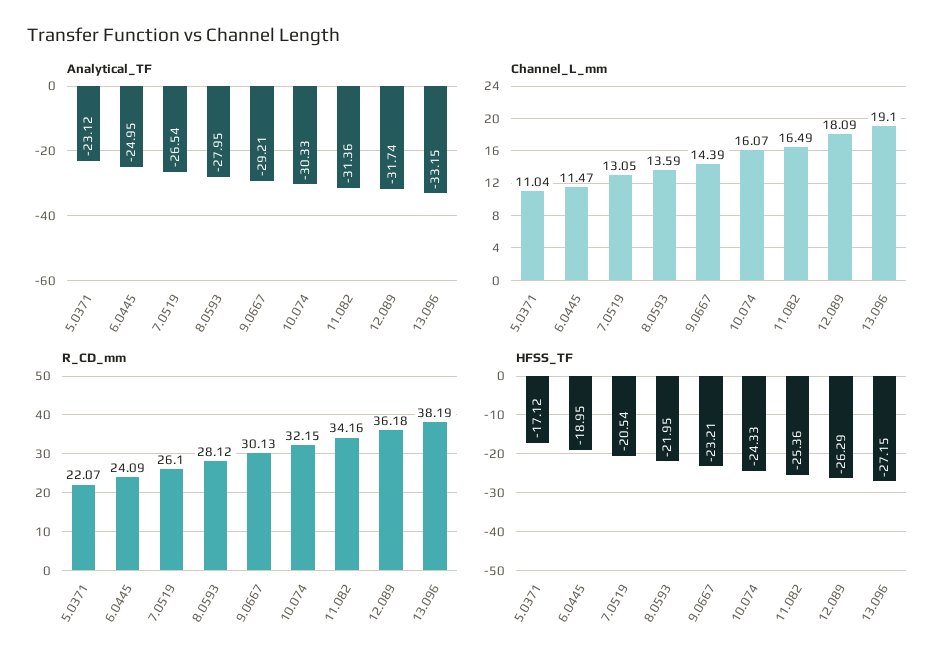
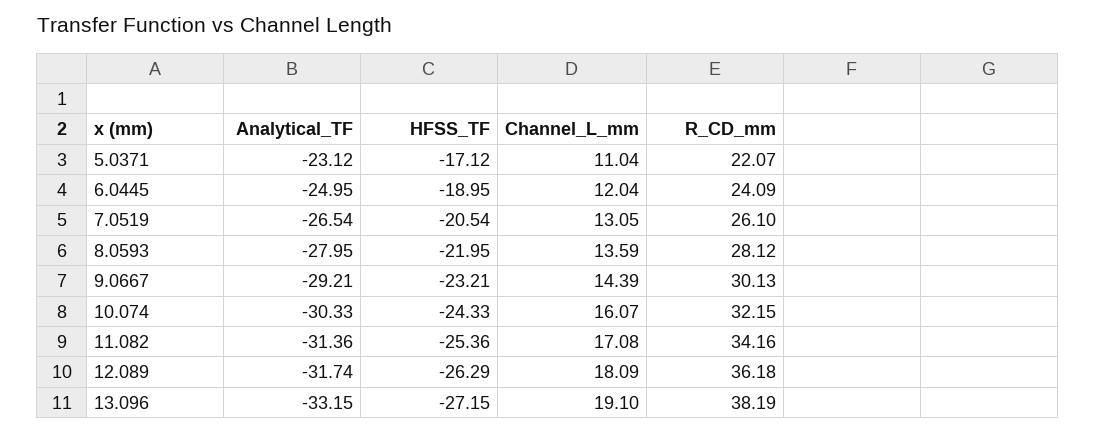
  {
    "Analytical_TF": {
      "5.0371": -23.12,
      "6.0445": -24.95,
      "7.0519": -26.54,
      "8.0593": -27.95,
      "9.0667": -29.21,
      "10.074": -30.33,
      "11.082": -31.36,
      "12.089": -31.74,
      "13.096": -33.15
    },
    "Channel_L_mm": {
      "5.0371": 11.04,
-     "6.0445": 11.47,
+     "6.0445": 12.04,
      "7.0519": 13.05,
      "8.0593": 13.59,
      "9.0667": 14.39,
      "10.074": 16.07,
-     "11.082": 16.49,
+     "11.082": 17.08,
      "12.089": 18.09,
      "13.096": 19.1
    },
    "R_CD_mm": {
      "5.0371": 22.07,
      "6.0445": 24.09,
      "7.0519": 26.1,
      "8.0593": 28.12,
      "9.0667": 30.13,
      "10.074": 32.15,
      "11.082": 34.16,
      "12.089": 36.18,
      "13.096": 38.19
    },
    "HFSS_TF": {
      "5.0371": -17.12,
      "6.0445": -18.95,
      "7.0519": -20.54,
      "8.0593": -21.95,
      "9.0667": -23.21,
      "10.074": -24.33,
      "11.082": -25.36,
      "12.089": -26.29,
      "13.096": -27.15
    }
  }

